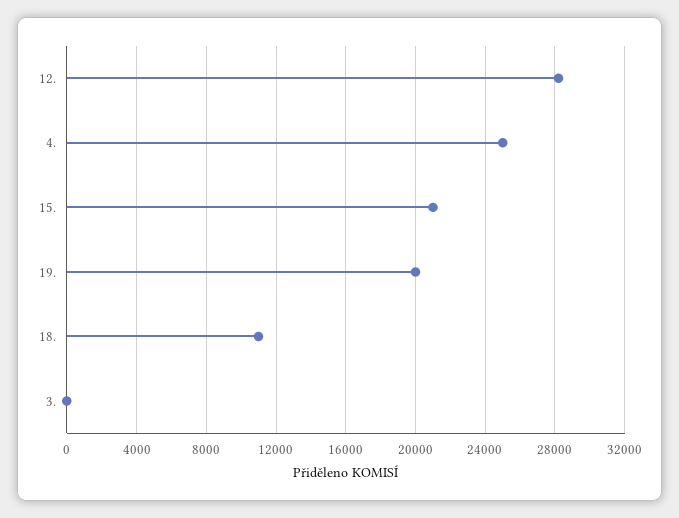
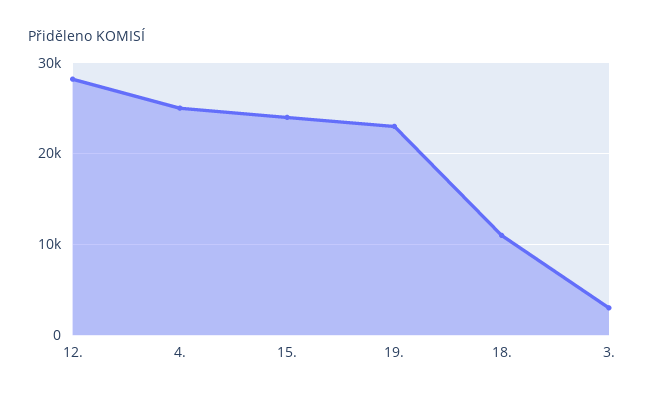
  {
    "12.": 28000,
    "4.": 25000,
-   "15.": 21000,
+   "15.": 24000,
-   "19.": 20000,
+   "19.": 23000,
    "18.": 11000,
-   "3.": 0
+   "3.": 3000
  }

